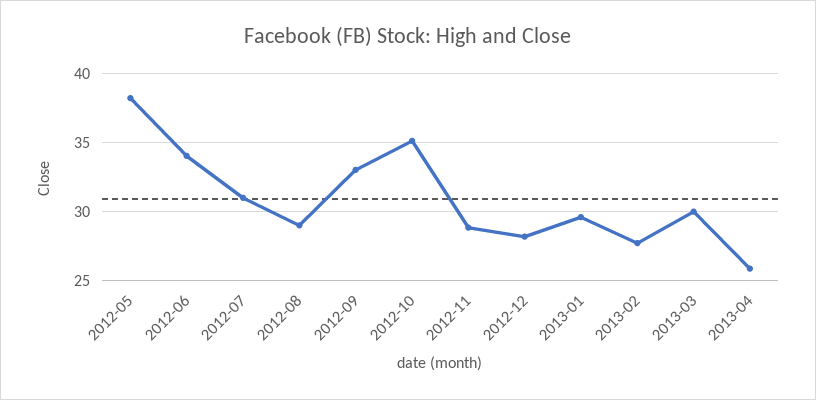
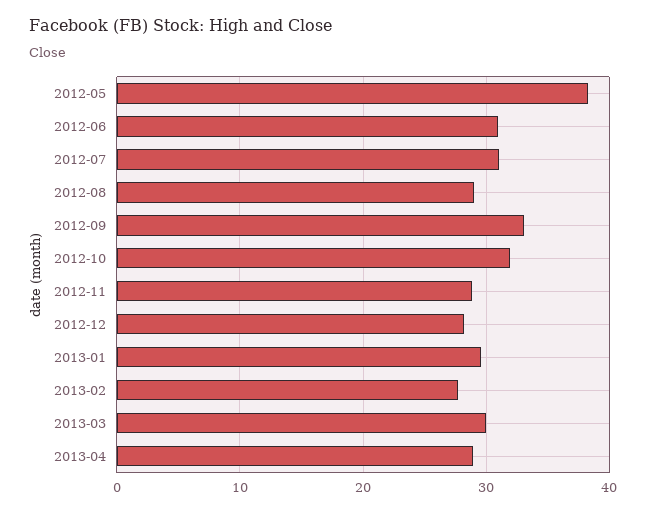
  {
    "2012-05": 38,
-   "2012-06": 34,
+   "2012-06": 31,
    "2012-07": 31,
    "2012-08": 29,
    "2012-09": 33,
-   "2012-10": 35,
+   "2012-10": 32,
    "2012-11": 29,
    "2012-12": 28,
    "2013-01": 29.5,
    "2013-02": 27.5,
    "2013-03": 30,
-   "2013-04": 26
+   "2013-04": 29
  }

